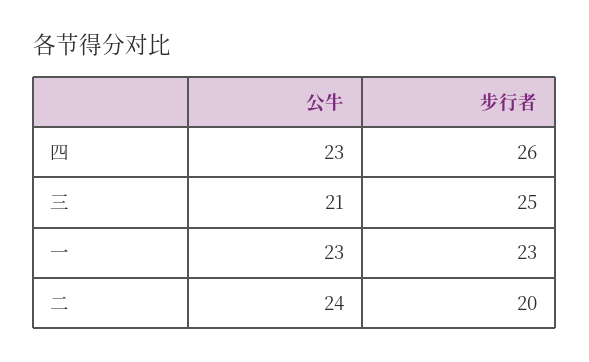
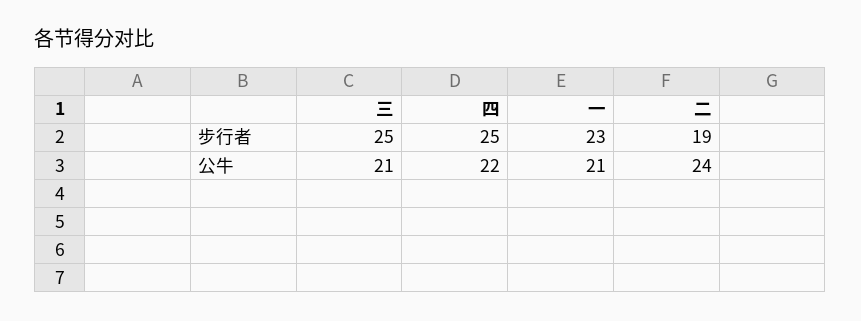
  {
    "公牛": {
-     "四": 23,
+     "四": 22,
      "三": 21,
-     "一": 23,
+     "一": 21,
      "二": 24
    },
    "步行者": {
-     "四": 26,
+     "四": 25,
      "三": 25,
      "一": 23,
-     "二": 20
+     "二": 19
    }
  }

